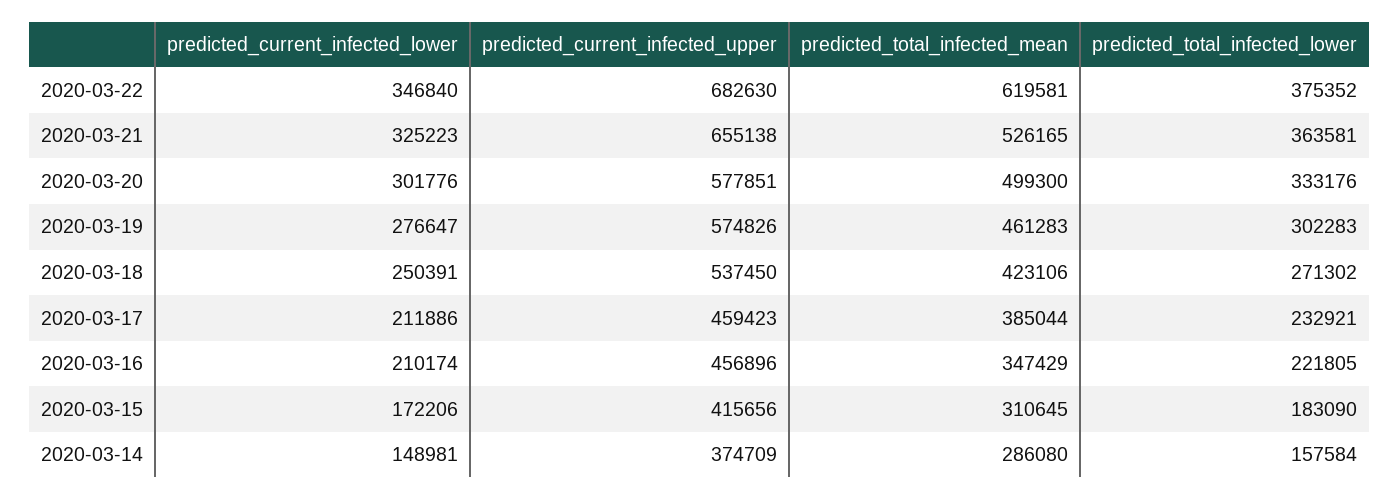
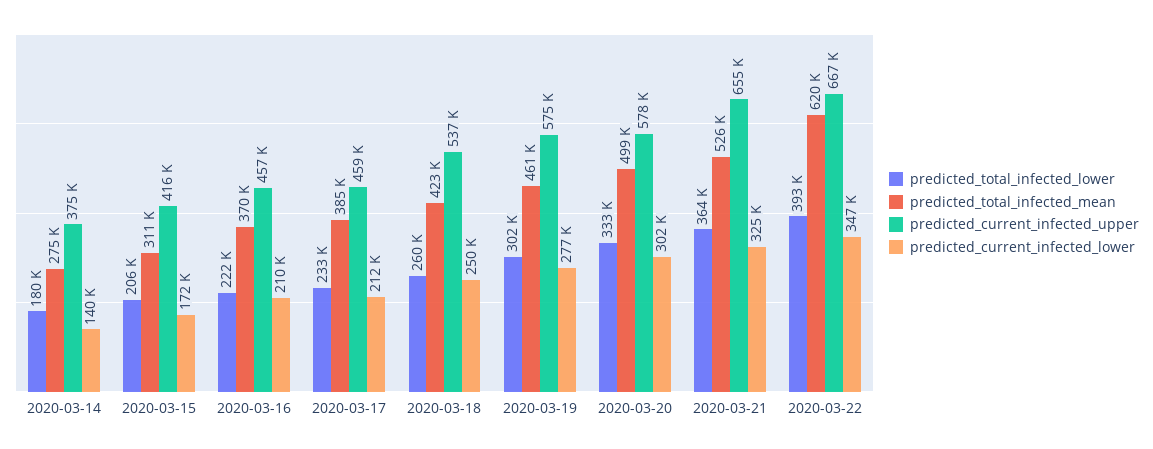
  {
    "predicted_current_infected_lower": {
      "2020-03-22": 346840,
      "2020-03-21": 325223,
      "2020-03-20": 301776,
      "2020-03-19": 276647,
      "2020-03-18": 250391,
      "2020-03-17": 211886,
      "2020-03-16": 210174,
      "2020-03-15": 172206,
-     "2020-03-14": 148981
+     "2020-03-14": 140000
    },
    "predicted_current_infected_upper": {
-     "2020-03-22": 682630,
+     "2020-03-22": 667000,
      "2020-03-21": 655138,
      "2020-03-20": 577851,
      "2020-03-19": 574826,
      "2020-03-18": 537450,
      "2020-03-17": 459423,
      "2020-03-16": 456896,
      "2020-03-15": 415656,
      "2020-03-14": 374709
    },
    "predicted_total_infected_mean": {
      "2020-03-22": 619581,
      "2020-03-21": 526165,
      "2020-03-20": 499300,
      "2020-03-19": 461283,
      "2020-03-18": 423106,
      "2020-03-17": 385044,
-     "2020-03-16": 347429,
+     "2020-03-16": 370000,
      "2020-03-15": 310645,
-     "2020-03-14": 286080
+     "2020-03-14": 275000
    },
    "predicted_total_infected_lower": {
-     "2020-03-22": 375352,
+     "2020-03-22": 393000,
      "2020-03-21": 363581,
      "2020-03-20": 333176,
      "2020-03-19": 302283,
-     "2020-03-18": 271302,
+     "2020-03-18": 260000,
      "2020-03-17": 232921,
      "2020-03-16": 221805,
-     "2020-03-15": 183090,
+     "2020-03-15": 206000,
-     "2020-03-14": 157584
+     "2020-03-14": 180000
    }
  }

